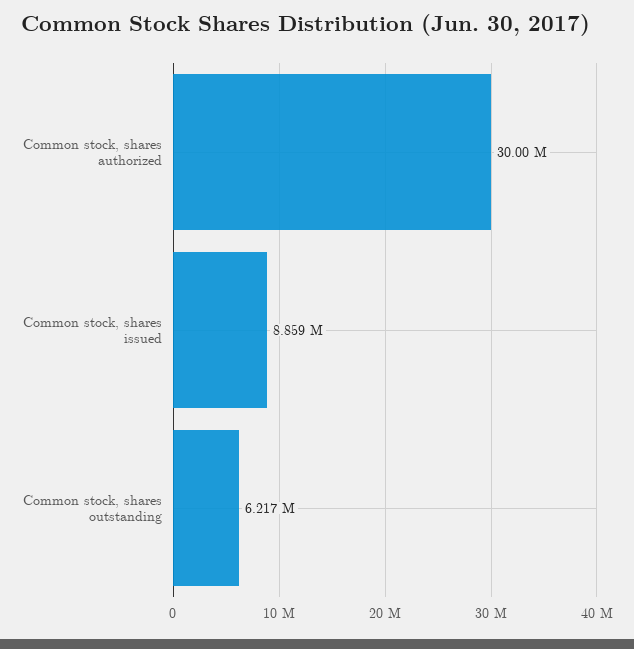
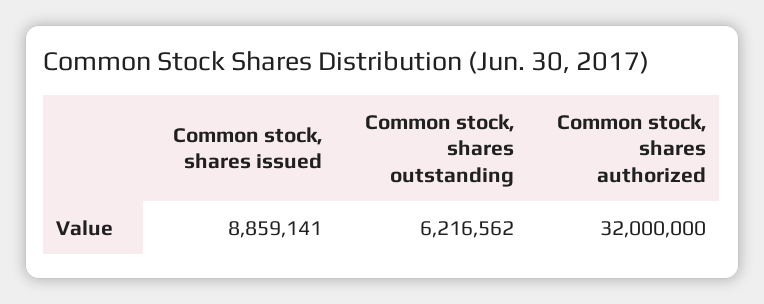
  {
-   "Common stock, shares authorized": 30000000,
+   "Common stock, shares authorized": 32000000,
    "Common stock, shares issued": 8859141,
    "Common stock, shares outstanding": 6216562
  }

